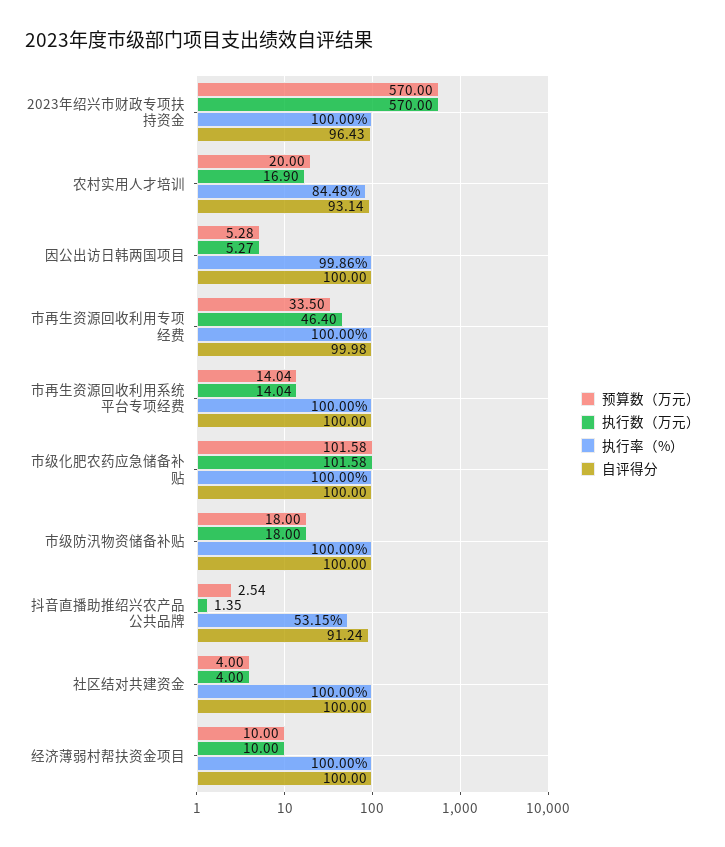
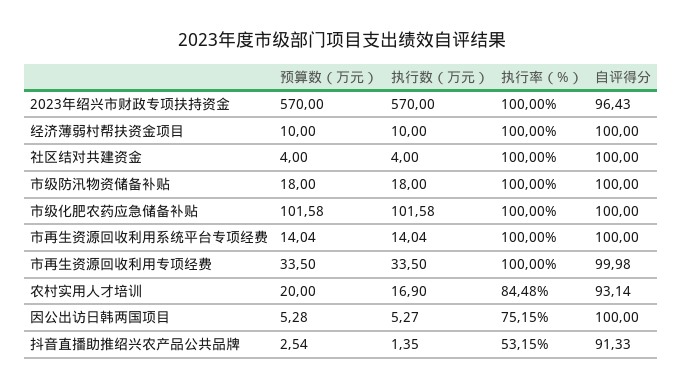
  {
    "预算数（万元）": {
      "2023年绍兴市财政专项扶持资金": 570,
      "农村实用人才培训": 20,
      "因公出访日韩两国项目": 5.28,
      "市再生资源回收利用专项经费": 33.5,
      "市再生资源回收利用系统平台专项经费": 14.04,
      "市级化肥农药应急储备补贴": 101.58,
      "市级防汛物资储备补贴": 18,
      "抖音直播助推绍兴农产品公共品牌": 2.54,
      "社区结对共建资金": 4,
      "经济薄弱村帮扶资金项目": 10
    },
    "执行数（万元）": {
      "2023年绍兴市财政专项扶持资金": 570,
      "农村实用人才培训": 16.9,
      "因公出访日韩两国项目": 5.27,
-     "市再生资源回收利用专项经费": 46.4,
+     "市再生资源回收利用专项经费": 33.5,
      "市再生资源回收利用系统平台专项经费": 14.04,
      "市级化肥农药应急储备补贴": 101.58,
      "市级防汛物资储备补贴": 18,
      "抖音直播助推绍兴农产品公共品牌": 1.35,
      "社区结对共建资金": 4,
      "经济薄弱村帮扶资金项目": 10
    },
    "执行率（%）": {
      "2023年绍兴市财政专项扶持资金": 100,
      "农村实用人才培训": 84.48,
-     "因公出访日韩两国项目": 99.86,
+     "因公出访日韩两国项目": 75.15,
      "市再生资源回收利用专项经费": 100,
      "市再生资源回收利用系统平台专项经费": 100,
      "市级化肥农药应急储备补贴": 100,
      "市级防汛物资储备补贴": 100,
      "抖音直播助推绍兴农产品公共品牌": 53.15,
      "社区结对共建资金": 100,
      "经济薄弱村帮扶资金项目": 100
    },
    "自评得分": {
      "2023年绍兴市财政专项扶持资金": 96.43,
      "农村实用人才培训": 93.14,
      "因公出访日韩两国项目": 100,
      "市再生资源回收利用专项经费": 99.98,
      "市再生资源回收利用系统平台专项经费": 100,
      "市级化肥农药应急储备补贴": 100,
      "市级防汛物资储备补贴": 100,
-     "抖音直播助推绍兴农产品公共品牌": 91.24,
+     "抖音直播助推绍兴农产品公共品牌": 91.33,
      "社区结对共建资金": 100,
      "经济薄弱村帮扶资金项目": 100
    }
  }

